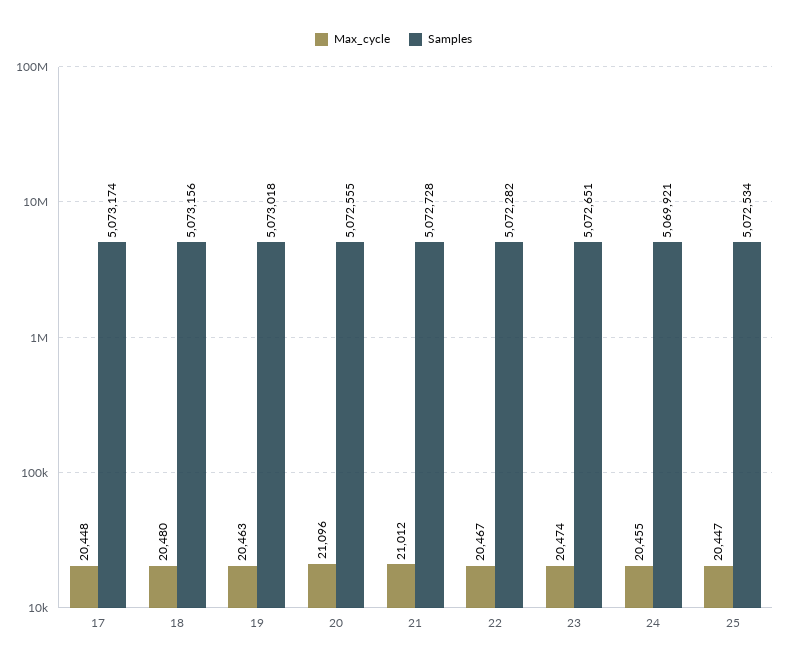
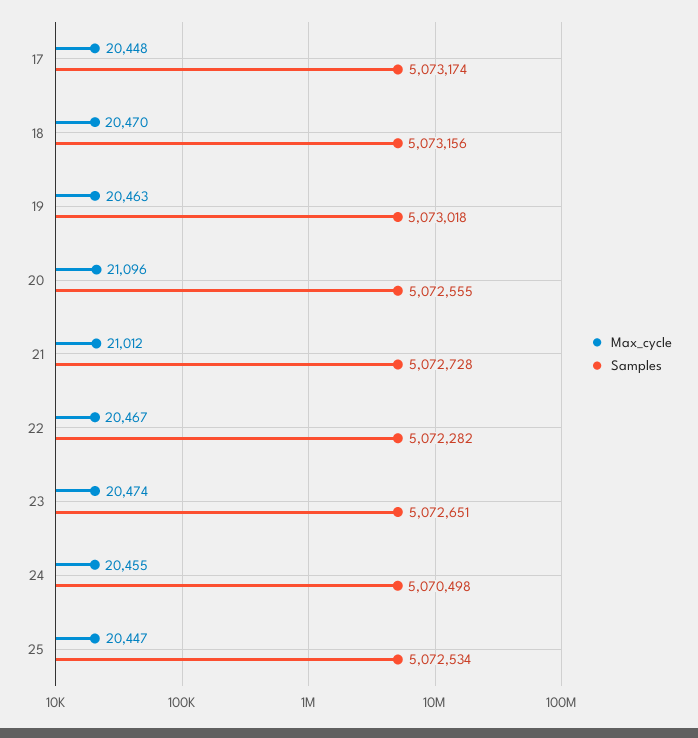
  {
    "Max_cycle": {
      "17": 20448,
-     "18": 20480,
+     "18": 20470,
      "19": 20463,
      "20": 21096,
      "21": 21012,
      "22": 20467,
      "23": 20474,
      "24": 20455,
      "25": 20447
    },
    "Samples": {
      "17": 5073174,
      "18": 5073156,
      "19": 5073018,
      "20": 5072555,
      "21": 5072728,
      "22": 5072282,
      "23": 5072651,
-     "24": 5069921,
+     "24": 5070498,
      "25": 5072534
    }
  }

